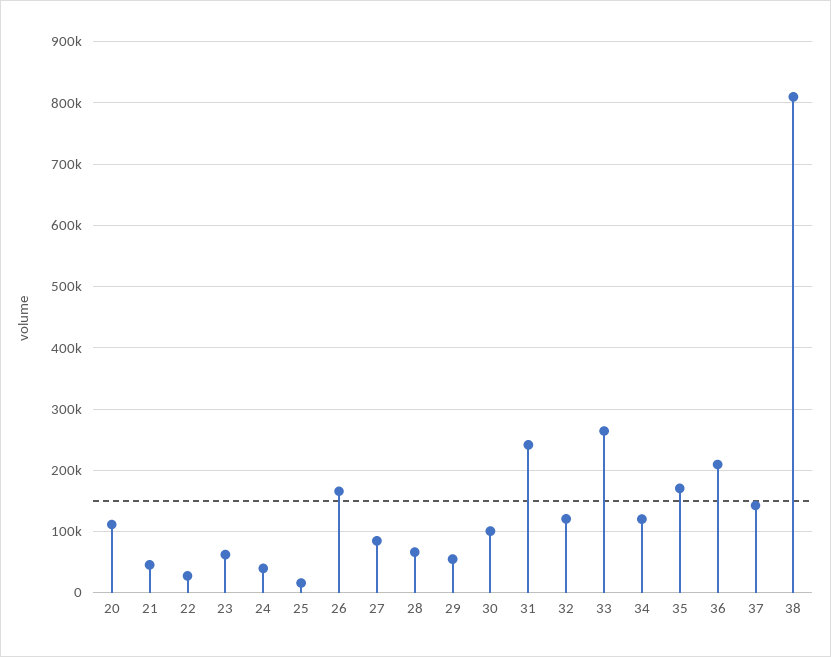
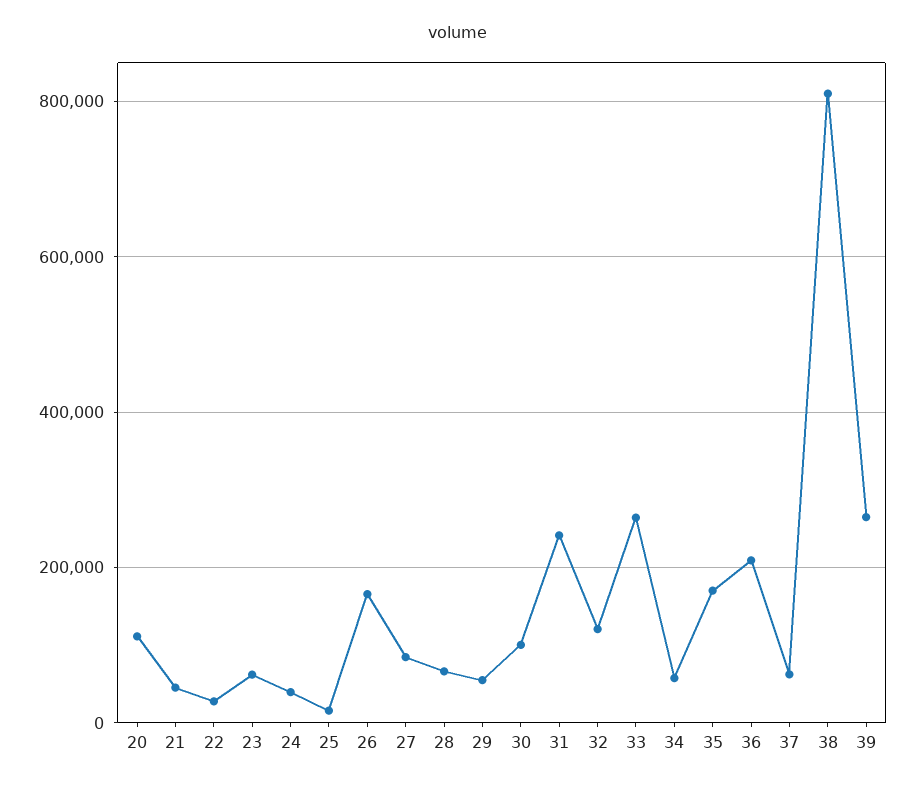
  {
    "20": 110000,
    "21": 50000,
    "22": 30000,
    "23": 60000,
    "24": 40000,
    "25": 20000,
    "26": 170000,
    "27": 80000,
    "28": 70000,
    "29": 50000,
    "30": 100000,
    "31": 240000,
    "32": 120000,
    "33": 260000,
-   "34": 120000,
+   "34": 60000,
    "35": 170000,
    "36": 210000,
-   "37": 140000,
+   "37": 60000,
-   "38": 810000
+   "38": 810000,
+   "39": 260000
  }

